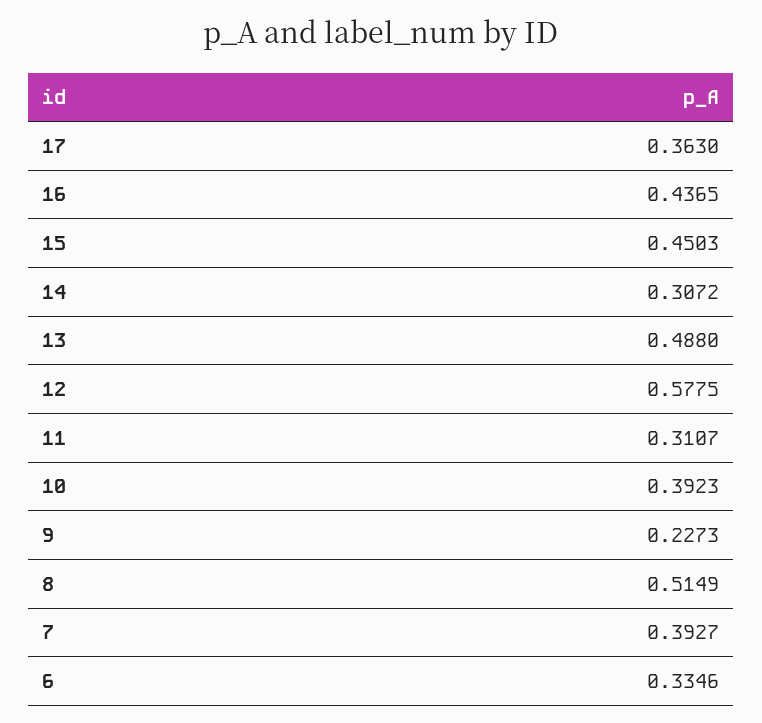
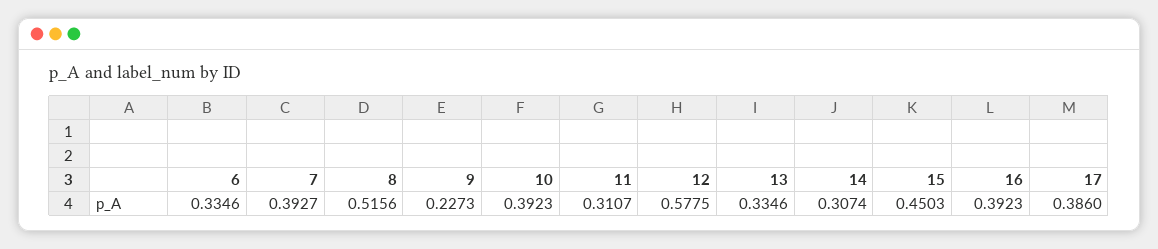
  {
-   "17": 0.363,
+   "17": 0.386,
-   "16": 0.4365,
+   "16": 0.3923,
    "15": 0.4503,
-   "14": 0.3072,
+   "14": 0.3074,
-   "13": 0.488,
+   "13": 0.3346,
    "12": 0.5775,
    "11": 0.3107,
    "10": 0.3923,
    "9": 0.2273,
-   "8": 0.5149,
+   "8": 0.5156,
    "7": 0.3927,
    "6": 0.3346
  }

